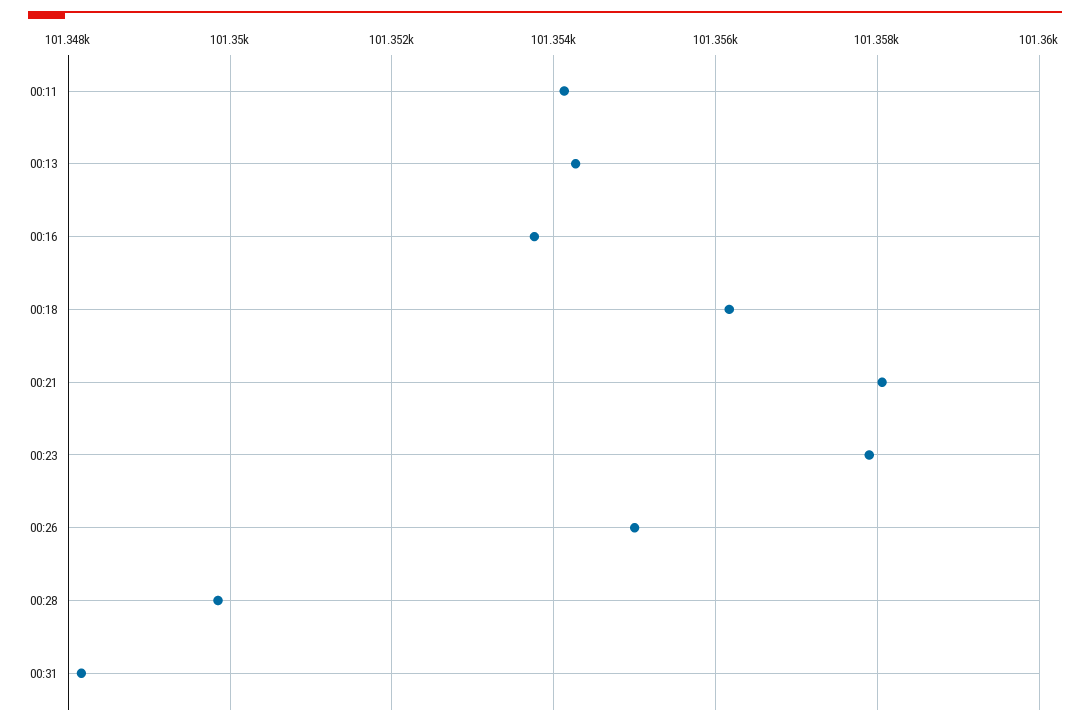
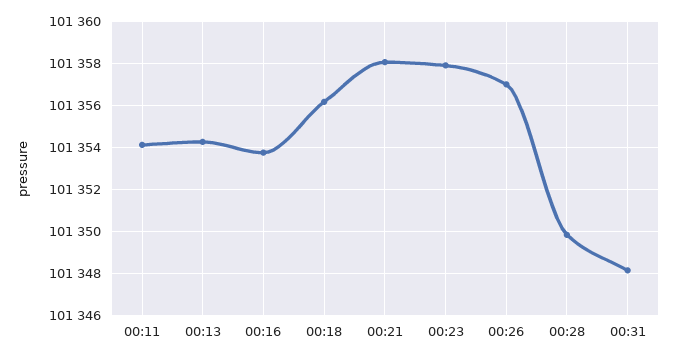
  {
    "00:11": 101354.2,
    "00:13": 101354.2,
    "00:16": 101353.8,
    "00:18": 101356.2,
    "00:21": 101358,
    "00:23": 101358,
-   "00:26": 101355,
+   "00:26": 101357,
    "00:28": 101349.8,
    "00:31": 101348.2
  }

